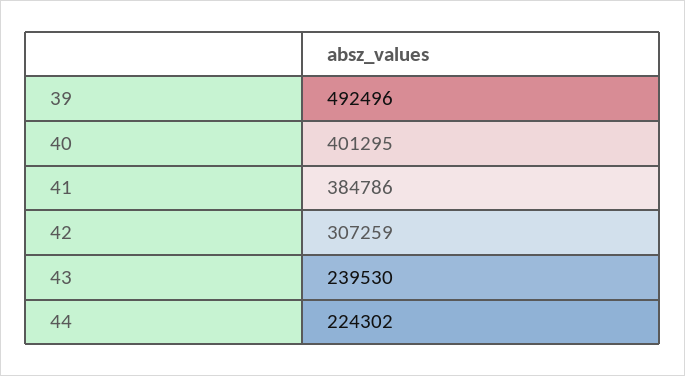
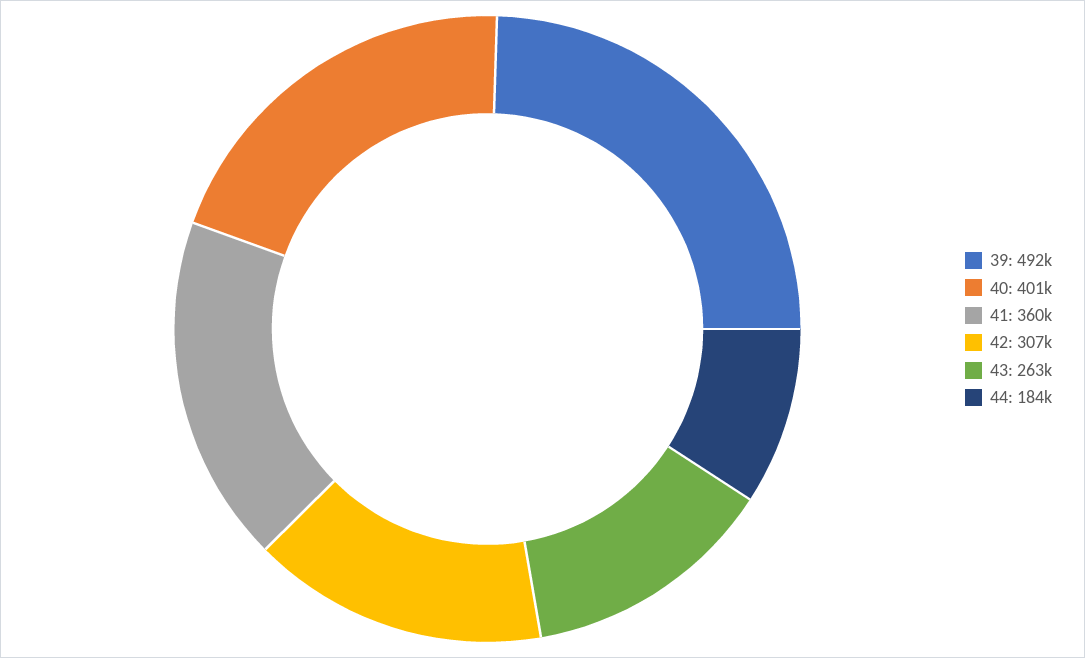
  {
    "39": 492496,
    "40": 401295,
-   "41": 384786,
+   "41": 360000,
    "42": 307259,
-   "43": 239530,
+   "43": 263000,
-   "44": 224302
+   "44": 184000
  }

